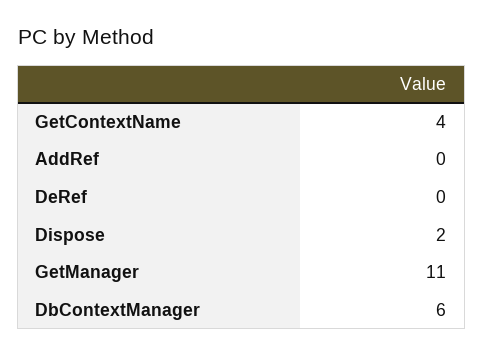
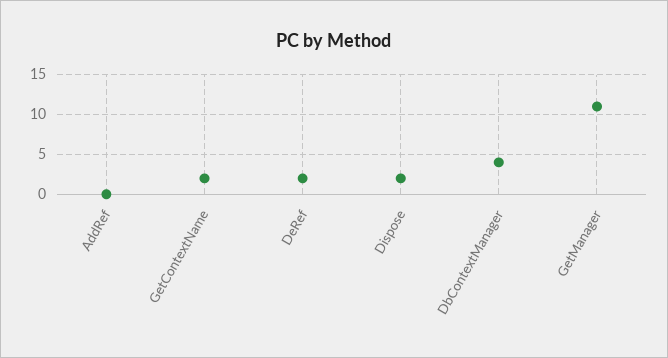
  {
-   "GetContextName": 4,
+   "GetContextName": 2,
    "AddRef": 0,
-   "DeRef": 0,
+   "DeRef": 2,
    "Dispose": 2,
    "GetManager": 11,
-   "DbContextManager": 6
+   "DbContextManager": 4
  }

